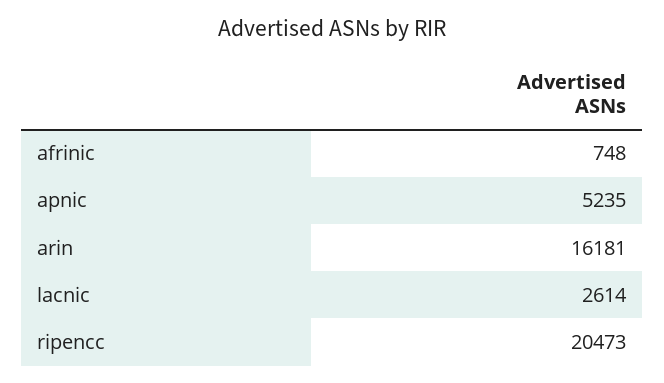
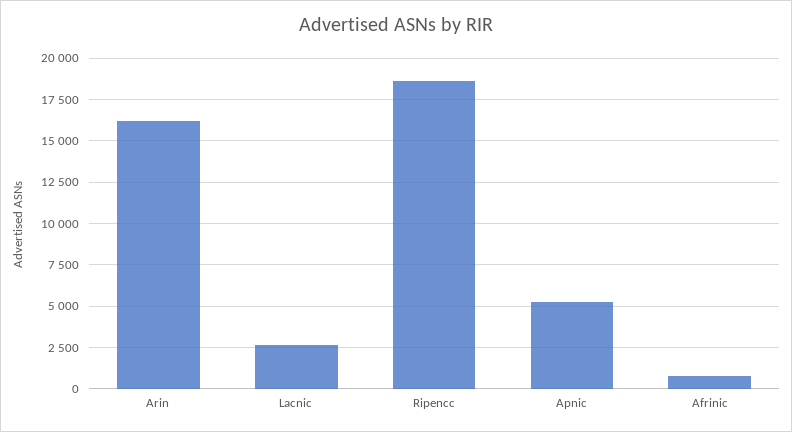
  {
    "afrinic": 748,
    "apnic": 5235,
    "arin": 16181,
    "lacnic": 2614,
-   "ripencc": 20473
+   "ripencc": 18500
  }

